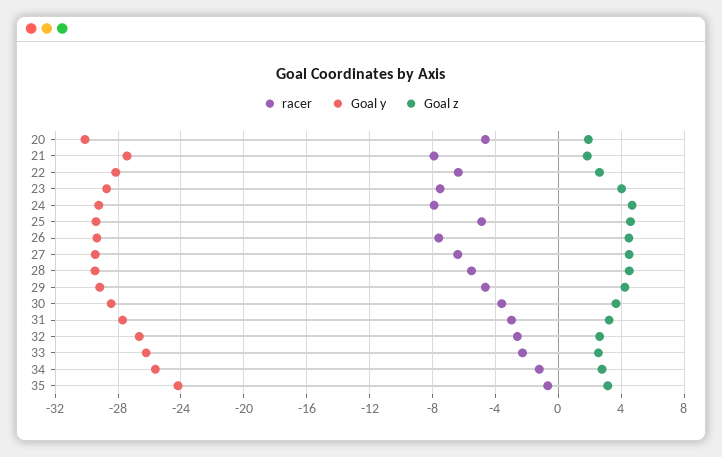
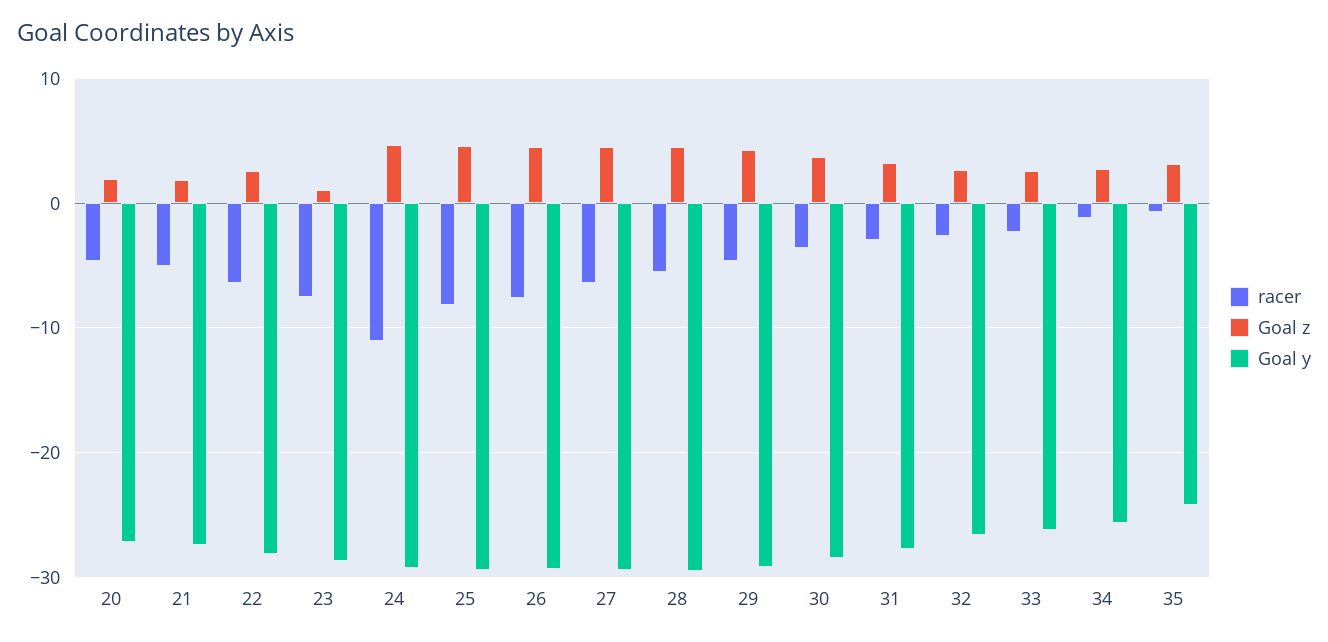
  {
    "racer": {
      "20": -4.5,
-     "21": -8,
+     "21": -5,
      "22": -6.5,
      "23": -7.5,
-     "24": -8,
+     "24": -11,
-     "25": -5,
+     "25": -8,
      "26": -7.5,
      "27": -6.5,
      "28": -5.5,
      "29": -4.5,
      "30": -3.5,
      "31": -3,
      "32": -2.5,
      "33": -2.5,
      "34": -1,
      "35": -0.5
    },
    "Goal y": {
-     "20": -30,
+     "20": -27,
      "21": -27.5,
      "22": -28,
      "23": -28.5,
      "24": -29,
      "25": -29.5,
      "26": -29.5,
      "27": -29.5,
      "28": -29.5,
      "29": -29,
      "30": -28.5,
      "31": -27.5,
      "32": -26.5,
      "33": -26,
      "34": -25.5,
      "35": -24
    },
    "Goal z": {
      "20": 2,
      "21": 2,
      "22": 2.5,
-     "23": 4,
+     "23": 1,
      "24": 4.5,
      "25": 4.5,
      "26": 4.5,
      "27": 4.5,
      "28": 4.5,
      "29": 4,
      "30": 3.5,
      "31": 3,
      "32": 2.5,
      "33": 2.5,
      "34": 3,
      "35": 3
    }
  }

